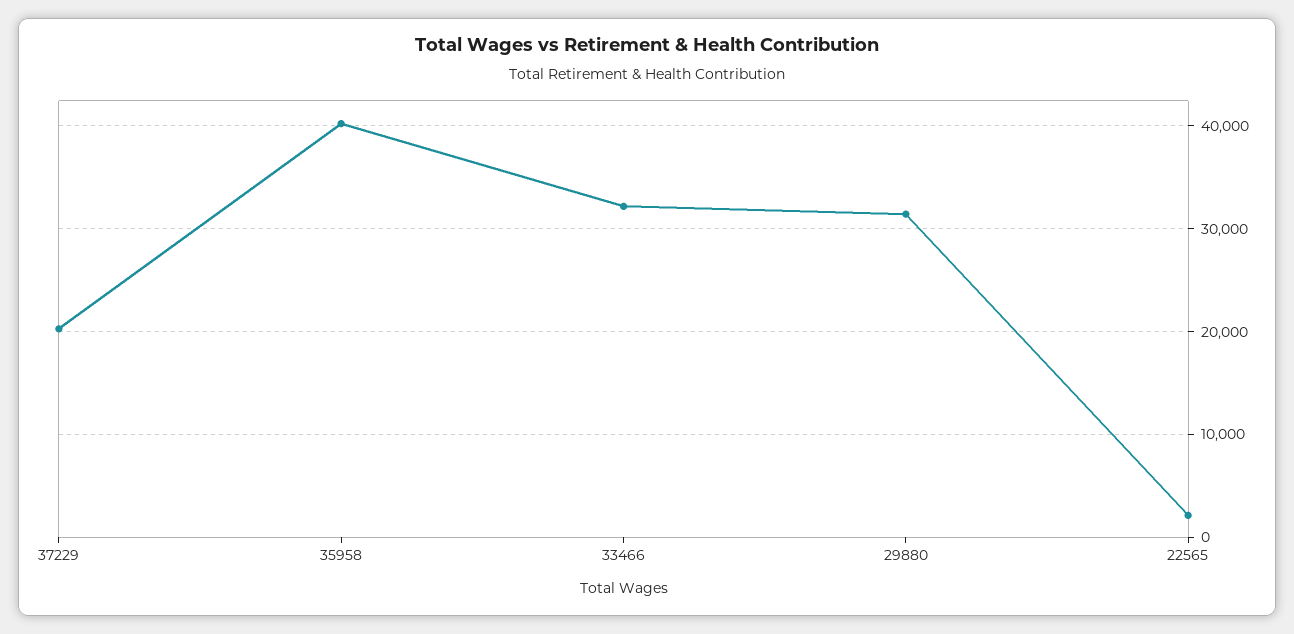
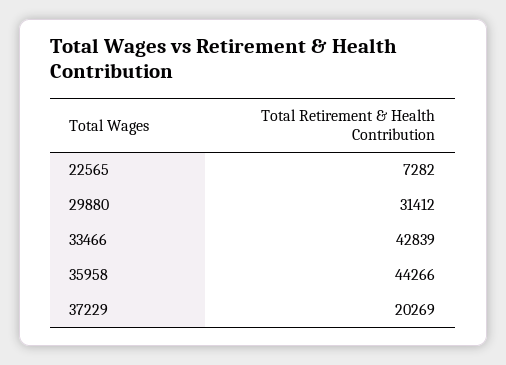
  {
    "37229": 20269,
-   "35958": 40000,
+   "35958": 44266,
-   "33466": 32000,
+   "33466": 42839,
    "29880": 31412,
-   "22565": 2000
+   "22565": 7282
  }

